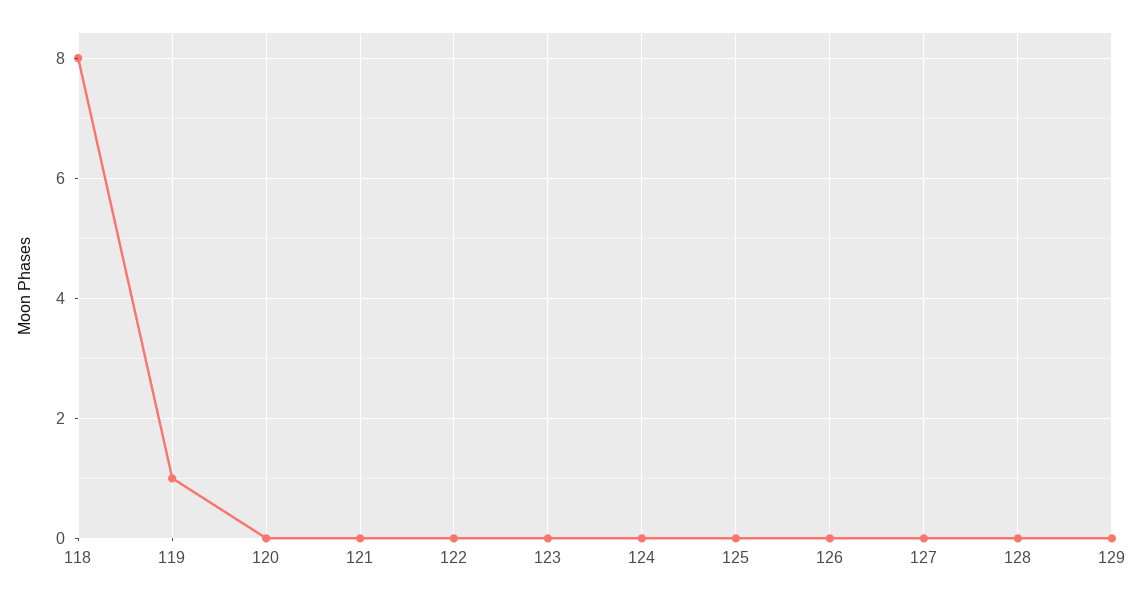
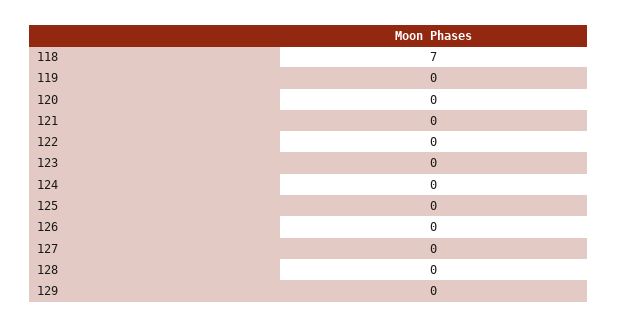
  {
-   "118": 8,
+   "118": 7,
-   "119": 1,
+   "119": 0,
    "120": 0,
    "121": 0,
    "122": 0,
    "123": 0,
    "124": 0,
    "125": 0,
    "126": 0,
    "127": 0,
    "128": 0,
    "129": 0
  }

